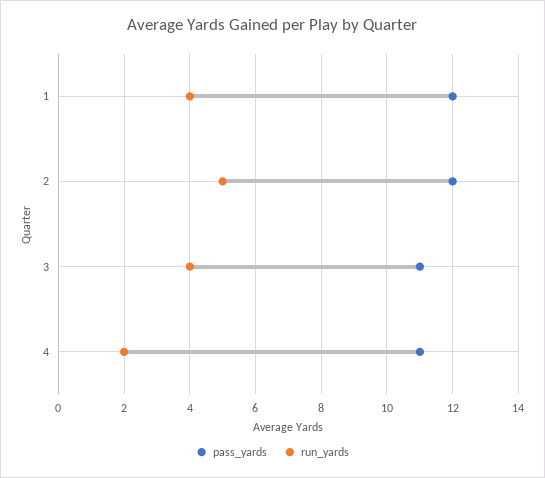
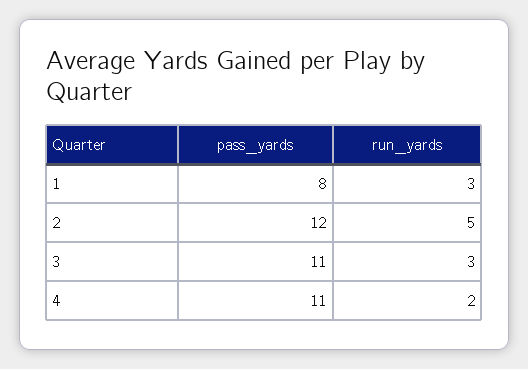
  {
    "pass_yards": {
-     "1": 12,
+     "1": 8,
      "2": 12,
      "3": 11,
      "4": 11
    },
    "run_yards": {
-     "1": 4,
+     "1": 3,
      "2": 5,
-     "3": 4,
+     "3": 3,
      "4": 2
    }
  }

